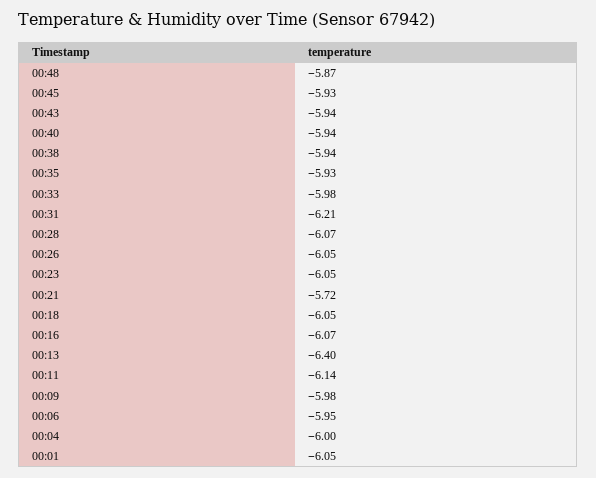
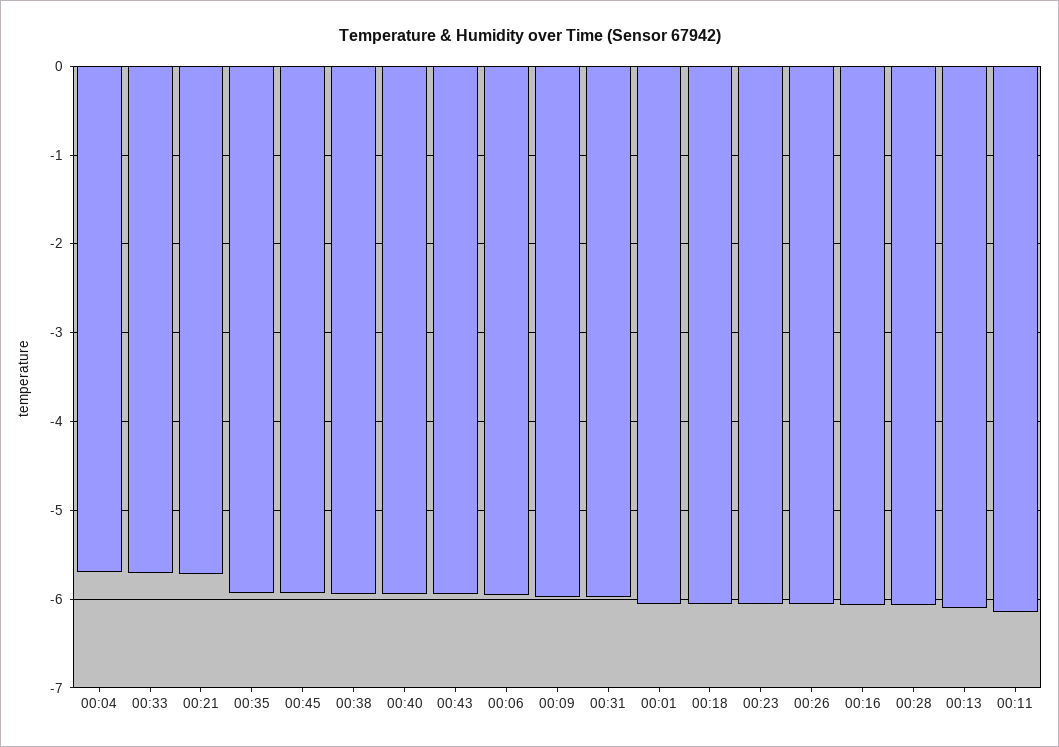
  {
-   "00:48": -5.87,
    "00:45": -5.93,
    "00:43": -5.94,
    "00:40": -5.94,
    "00:38": -5.94,
    "00:35": -5.93,
-   "00:33": -5.98,
+   "00:33": -5.7,
-   "00:31": -6.21,
+   "00:31": -6,
    "00:28": -6.07,
    "00:26": -6.05,
    "00:23": -6.05,
    "00:21": -5.72,
    "00:18": -6.05,
    "00:16": -6.07,
-   "00:13": -6.4,
+   "00:13": -6.1,
    "00:11": -6.14,
    "00:09": -5.98,
    "00:06": -5.95,
-   "00:04": -6,
+   "00:04": -5.7,
    "00:01": -6.05
  }

